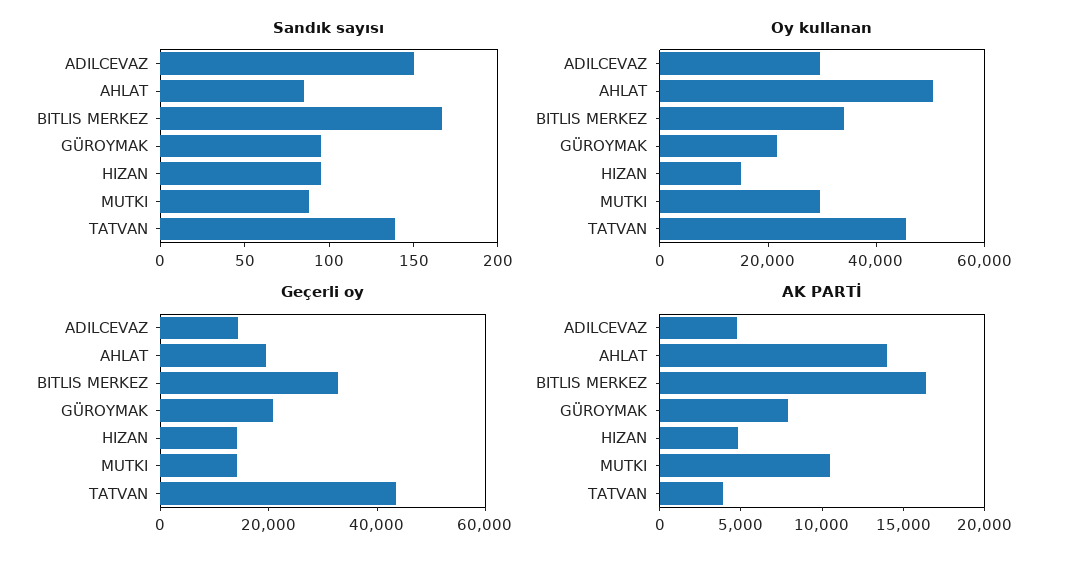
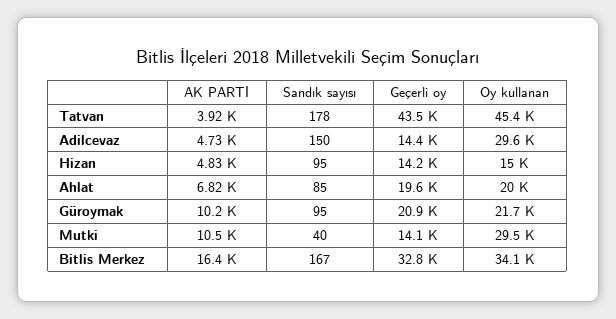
  {
    "Sandık sayısı": {
      "ADILCEVAZ": 150,
      "AHLAT": 85,
      "BITLIS MERKEZ": 167,
      "GÜROYMAK": 95,
      "HIZAN": 95,
-     "MUTKI": 90,
+     "MUTKI": 40,
-     "TATVAN": 140
+     "TATVAN": 178
    },
    "Oy kullanan": {
      "ADILCEVAZ": 29600,
-     "AHLAT": 50000,
+     "AHLAT": 20000,
      "BITLIS MERKEZ": 34100,
      "GÜROYMAK": 21700,
      "HIZAN": 15000,
      "MUTKI": 29500,
      "TATVAN": 45400
    },
    "Geçerli oy": {
      "ADILCEVAZ": 14400,
      "AHLAT": 19600,
      "BITLIS MERKEZ": 32800,
      "GÜROYMAK": 20900,
      "HIZAN": 14200,
      "MUTKI": 14100,
      "TATVAN": 43500
    },
    "AK PARTİ": {
      "ADILCEVAZ": 4730,
-     "AHLAT": 14000,
+     "AHLAT": 6820,
      "BITLIS MERKEZ": 16400,
-     "GÜROYMAK": 8000,
+     "GÜROYMAK": 10200,
      "HIZAN": 4830,
      "MUTKI": 10500,
      "TATVAN": 3920
    }
  }

